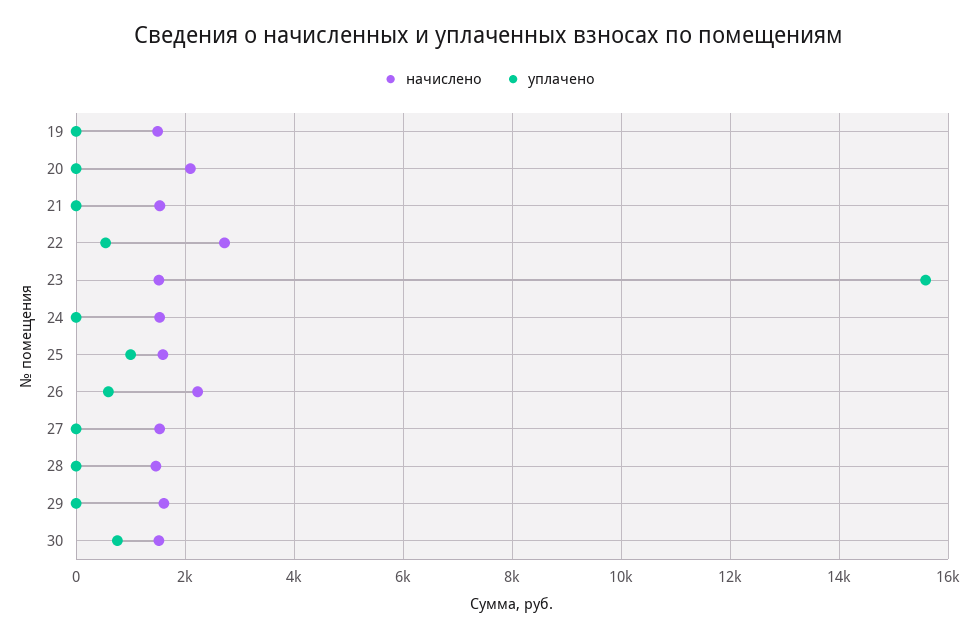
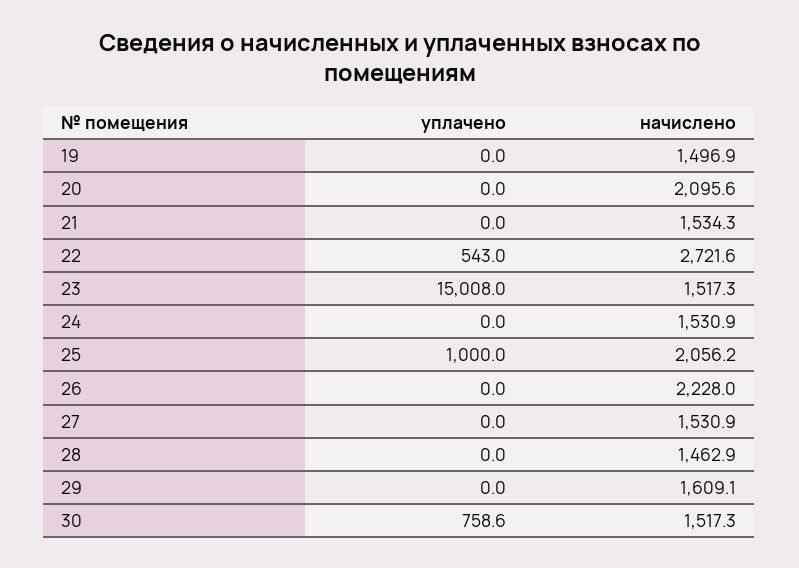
  {
    "начислено": {
      "19": 1496.9,
      "20": 2095.6,
      "21": 1534.3,
      "22": 2721.6,
      "23": 1517.3,
      "24": 1530.9,
-     "25": 1600,
+     "25": 2056.2,
      "26": 2228,
      "27": 1530.9,
      "28": 1462.9,
      "29": 1609.1,
      "30": 1517.3
    },
    "уплачено": {
      "19": 0,
      "20": 0,
      "21": 0,
      "22": 543,
-     "23": 15600,
+     "23": 15008,
      "24": 0,
      "25": 1000,
-     "26": 600,
+     "26": 0,
      "27": 0,
      "28": 0,
      "29": 0,
      "30": 758.6
    }
  }

